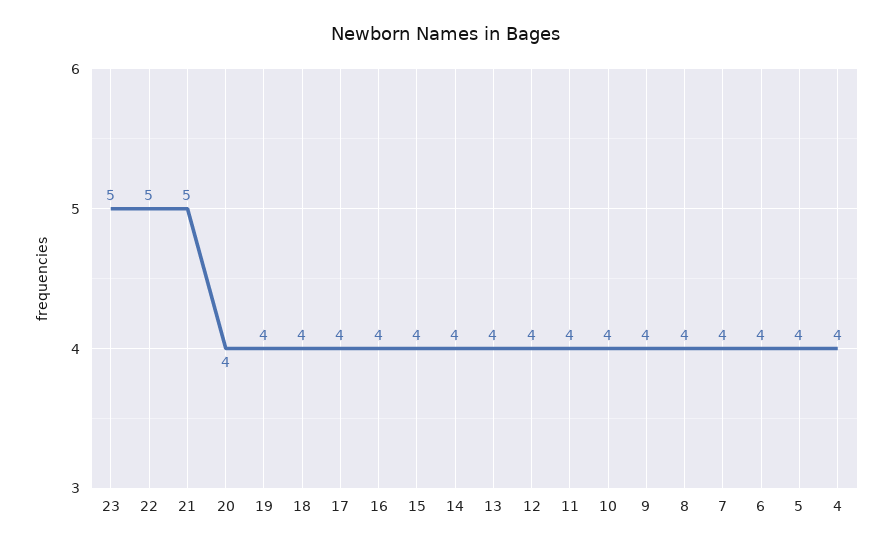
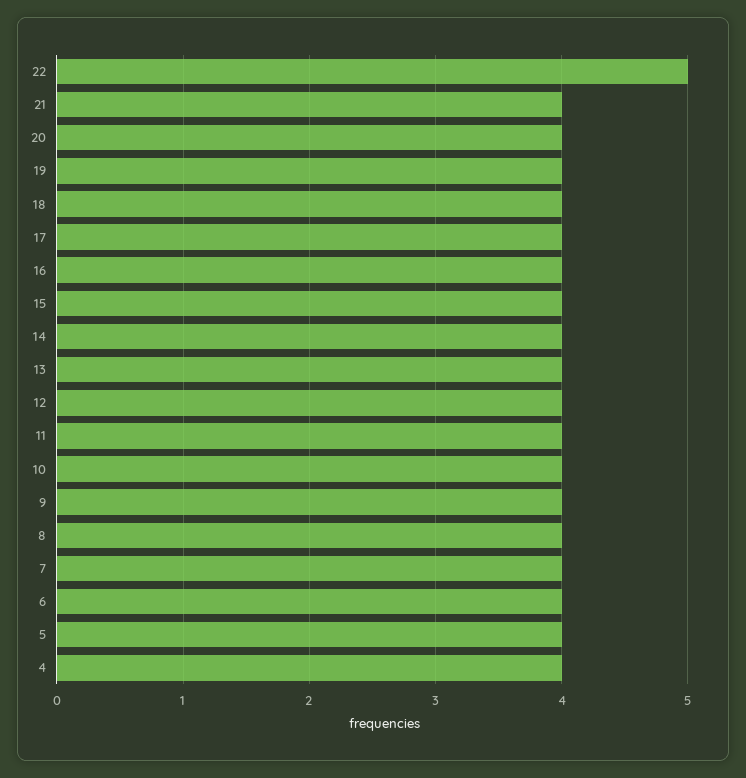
  {
-   "23": 5,
    "22": 5,
-   "21": 5,
+   "21": 4,
    "20": 4,
    "19": 4,
    "18": 4,
    "17": 4,
    "16": 4,
    "15": 4,
    "14": 4,
    "13": 4,
    "12": 4,
    "11": 4,
    "10": 4,
    "9": 4,
    "8": 4,
    "7": 4,
    "6": 4,
    "5": 4,
    "4": 4
  }

